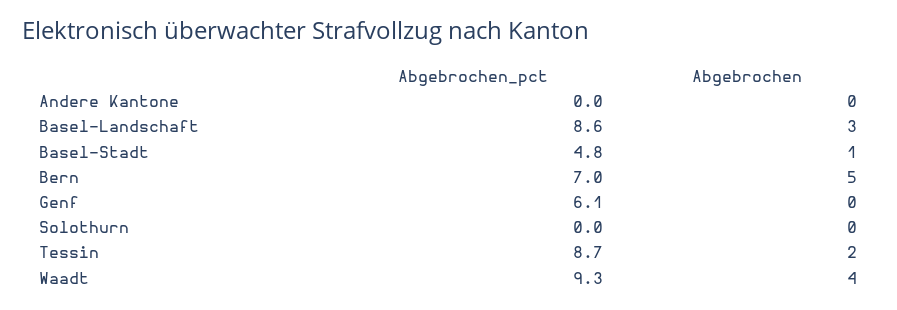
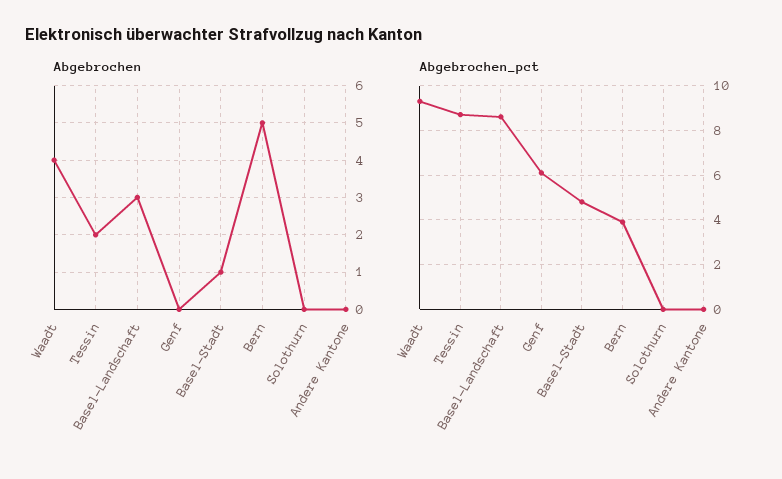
  {
    "Abgebrochen_pct": {
      "Andere Kantone": 0,
      "Basel-Landschaft": 8.6,
      "Basel-Stadt": 4.8,
-     "Bern": 7,
+     "Bern": 4,
      "Genf": 6.1,
      "Solothurn": 0,
      "Tessin": 8.7,
      "Waadt": 9.3
    },
    "Abgebrochen": {
      "Andere Kantone": 0,
      "Basel-Landschaft": 3,
      "Basel-Stadt": 1,
      "Bern": 5,
      "Genf": 0,
      "Solothurn": 0,
      "Tessin": 2,
      "Waadt": 4
    }
  }

